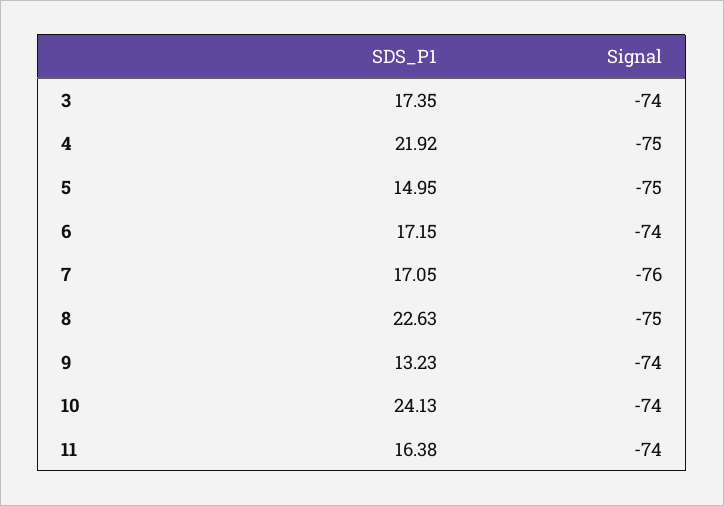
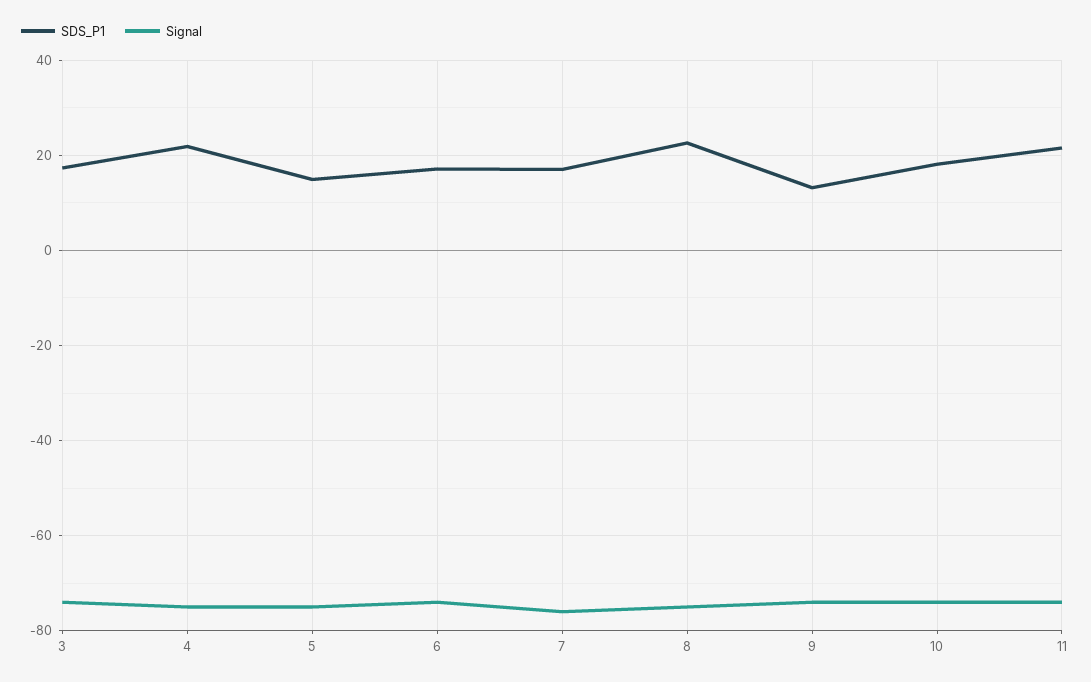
  {
    "SDS_P1": {
      "3": 17.35,
      "4": 21.92,
      "5": 14.95,
      "6": 17.15,
      "7": 17.05,
      "8": 22.63,
      "9": 13.23,
-     "10": 24.13,
+     "10": 18,
-     "11": 16.38
+     "11": 22
    },
    "Signal": {
      "3": -74,
      "4": -75,
      "5": -75,
      "6": -74,
      "7": -76,
      "8": -75,
      "9": -74,
      "10": -74,
      "11": -74
    }
  }

